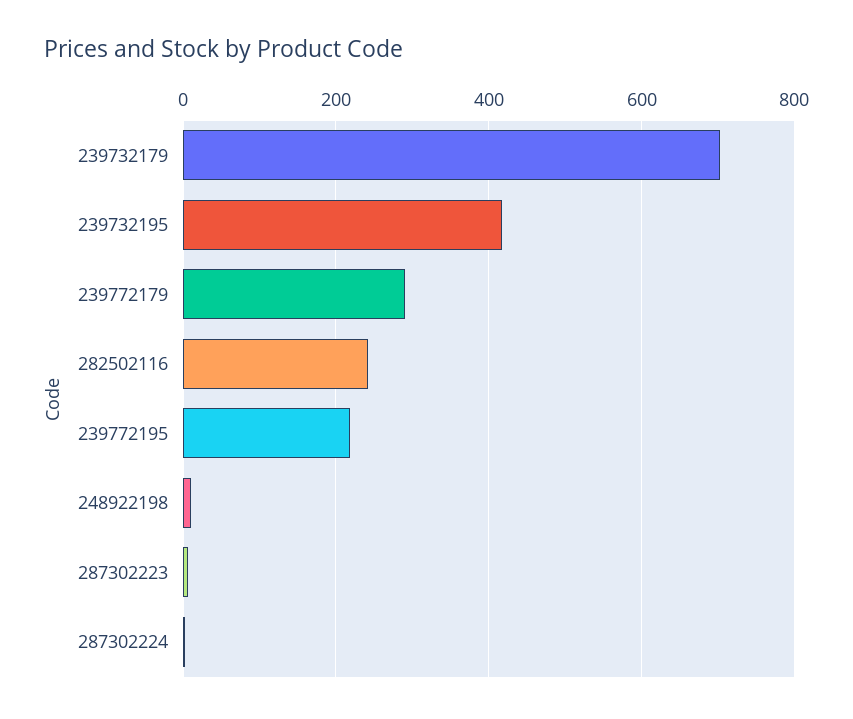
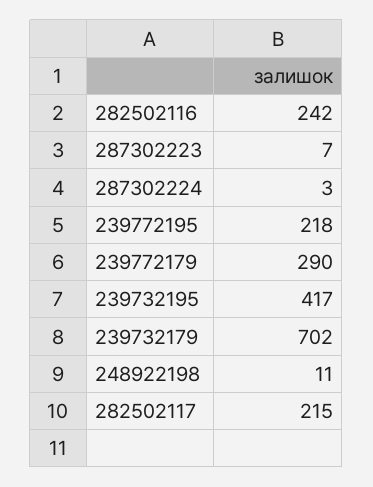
  {
    "239732179": 702,
    "239732195": 417,
    "239772179": 290,
    "282502116": 242,
    "239772195": 218,
    "248922198": 11,
    "287302223": 7,
-   "287302224": 3
+   "287302224": 3,
+   "282502117": 215
  }

